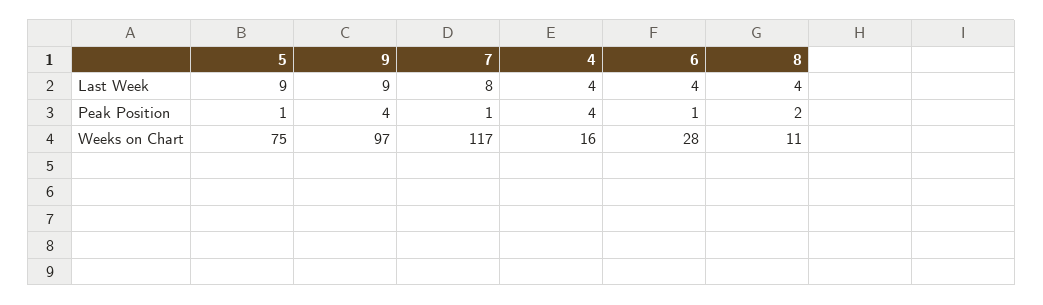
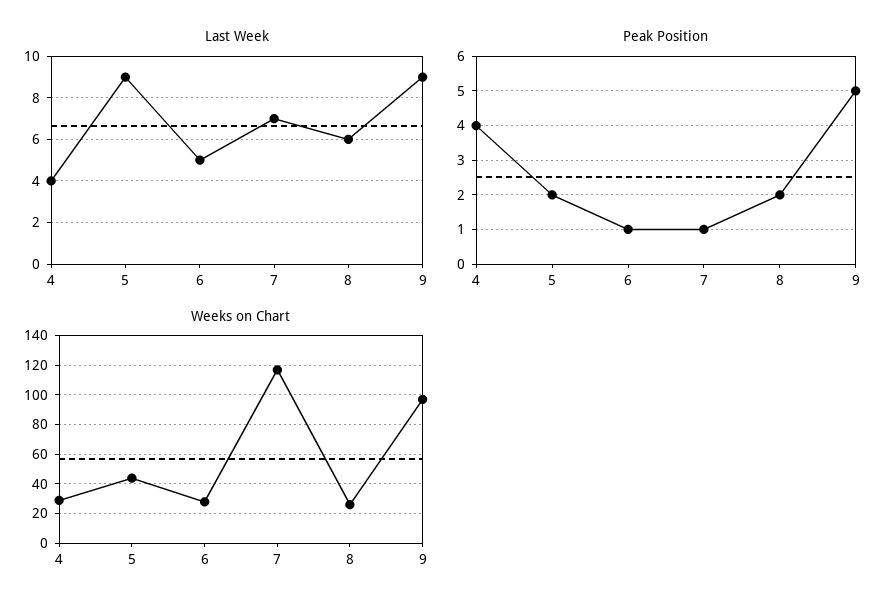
  {
    "Last Week": {
      "5": 9,
      "9": 9,
-     "7": 8,
+     "7": 7,
      "4": 4,
-     "6": 4,
+     "6": 5,
-     "8": 4
+     "8": 6
    },
    "Peak Position": {
-     "5": 1,
+     "5": 2,
-     "9": 4,
+     "9": 5,
      "7": 1,
      "4": 4,
      "6": 1,
      "8": 2
    },
    "Weeks on Chart": {
-     "5": 75,
+     "5": 45,
      "9": 97,
      "7": 117,
-     "4": 16,
+     "4": 30,
      "6": 28,
-     "8": 11
+     "8": 25
    }
  }

